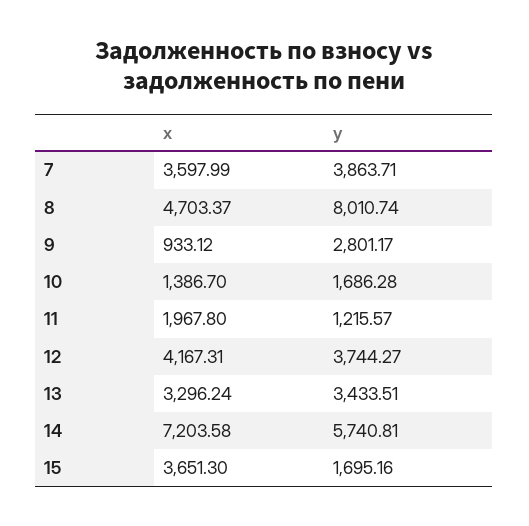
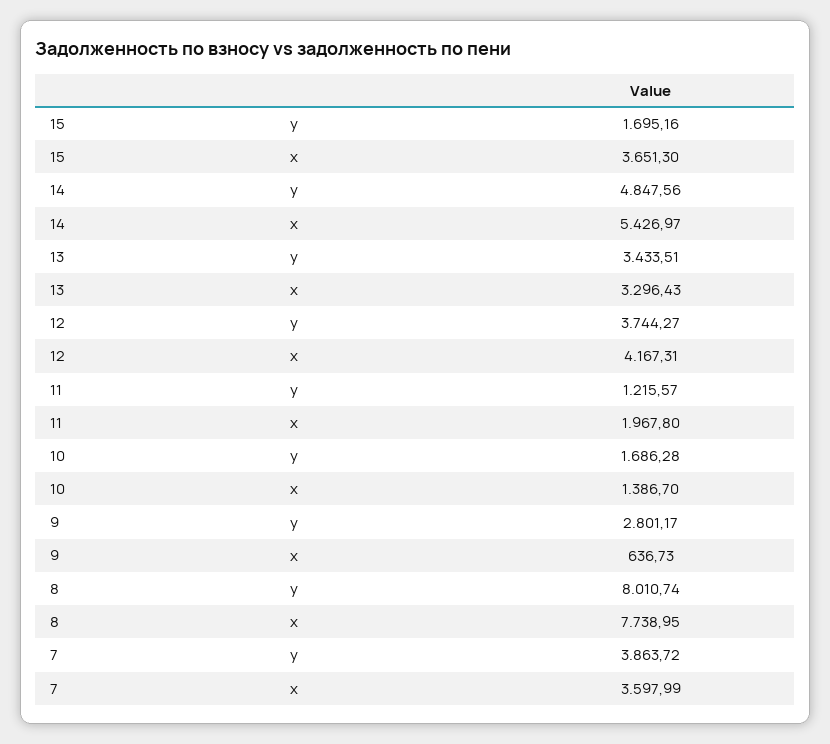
  {
    "x": {
      "7": 3597.99,
-     "8": 4703.37,
+     "8": 7738.95,
-     "9": 933.12,
+     "9": 636.73,
      "10": 1386.7,
      "11": 1967.8,
      "12": 4167.31,
-     "13": 3296.24,
+     "13": 3296.43,
-     "14": 7203.58,
+     "14": 5426.97,
      "15": 3651.3
    },
    "y": {
-     "7": 3863.71,
+     "7": 3863.72,
      "8": 8010.74,
      "9": 2801.17,
      "10": 1686.28,
      "11": 1215.57,
      "12": 3744.27,
      "13": 3433.51,
-     "14": 5740.81,
+     "14": 4847.56,
      "15": 1695.16
    }
  }

